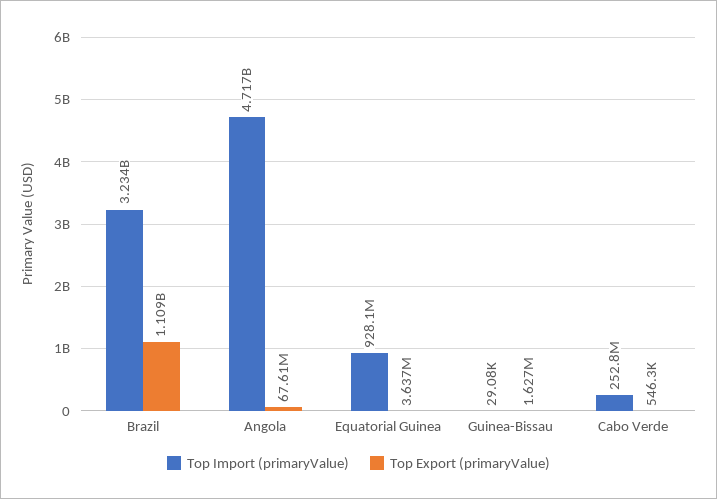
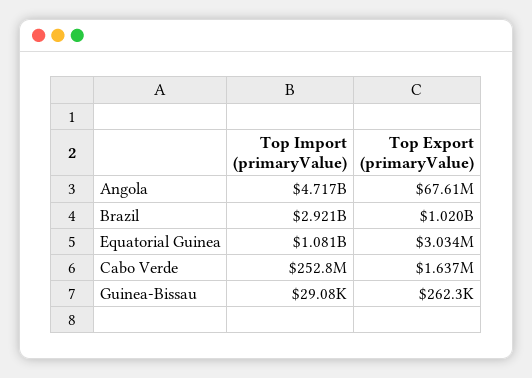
  {
    "Top Import (primaryValue)": {
-     "Brazil": 3234000000,
+     "Brazil": 2921000000,
      "Angola": 4717000000,
-     "Equatorial Guinea": 928100000,
+     "Equatorial Guinea": 1081000000,
      "Guinea-Bissau": 29080,
      "Cabo Verde": 252800000
    },
    "Top Export (primaryValue)": {
-     "Brazil": 1109000000,
+     "Brazil": 1020000000,
      "Angola": 67610000,
-     "Equatorial Guinea": 3637000,
+     "Equatorial Guinea": 3034000,
-     "Guinea-Bissau": 1627000,
+     "Guinea-Bissau": 262300,
-     "Cabo Verde": 546300
+     "Cabo Verde": 1637000
    }
  }

